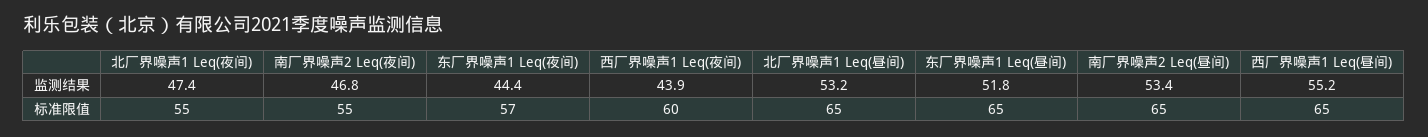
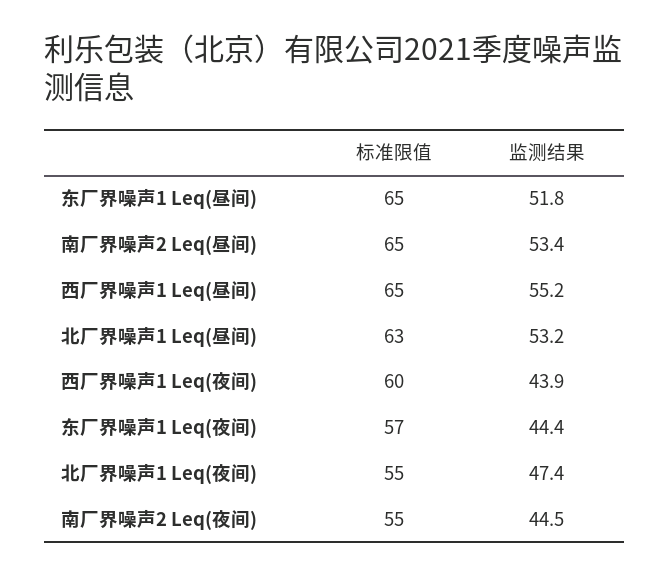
  {
    "北厂界噪声1 Leq(夜间)": {
      "监测结果": 47.4,
      "标准限值": 55
    },
    "南厂界噪声2 Leq(夜间)": {
-     "监测结果": 46.8,
+     "监测结果": 44.5,
      "标准限值": 55
    },
    "东厂界噪声1 Leq(夜间)": {
      "监测结果": 44.4,
      "标准限值": 57
    },
    "西厂界噪声1 Leq(夜间)": {
      "监测结果": 43.9,
      "标准限值": 60
    },
    "北厂界噪声1 Leq(昼间)": {
      "监测结果": 53.2,
-     "标准限值": 65
+     "标准限值": 63
    },
    "东厂界噪声1 Leq(昼间)": {
      "监测结果": 51.8,
      "标准限值": 65
    },
    "南厂界噪声2 Leq(昼间)": {
      "监测结果": 53.4,
      "标准限值": 65
    },
    "西厂界噪声1 Leq(昼间)": {
      "监测结果": 55.2,
      "标准限值": 65
    }
  }

